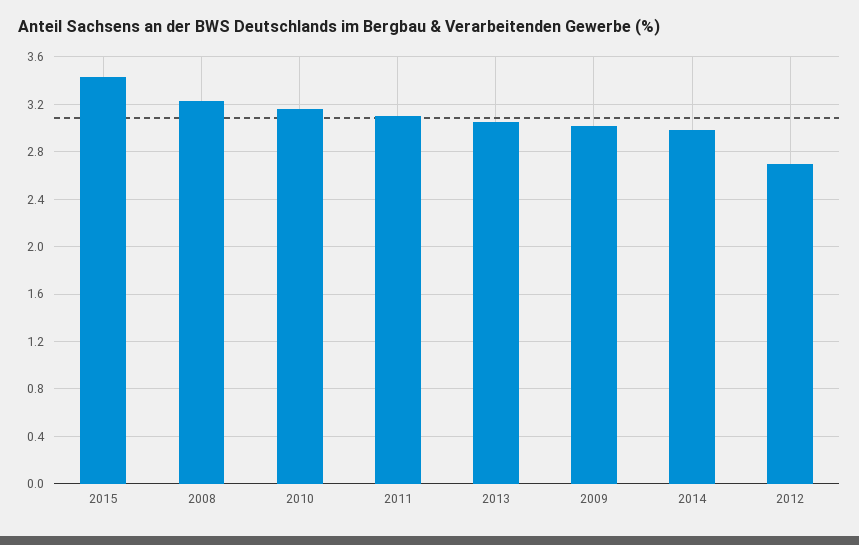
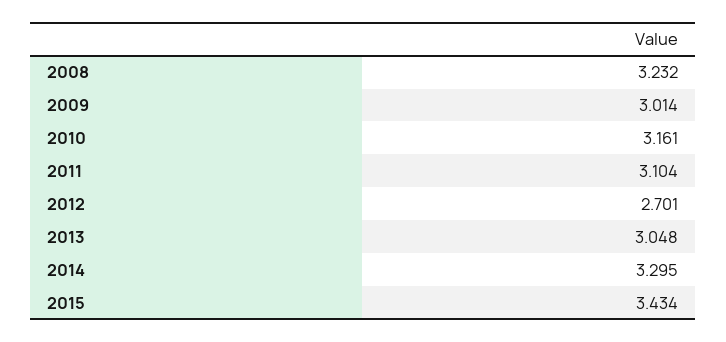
  {
    "2015": 3.434,
    "2008": 3.232,
    "2010": 3.161,
    "2011": 3.104,
    "2013": 3.048,
    "2009": 3.014,
-   "2014": 3,
+   "2014": 3.295,
    "2012": 2.701
  }

